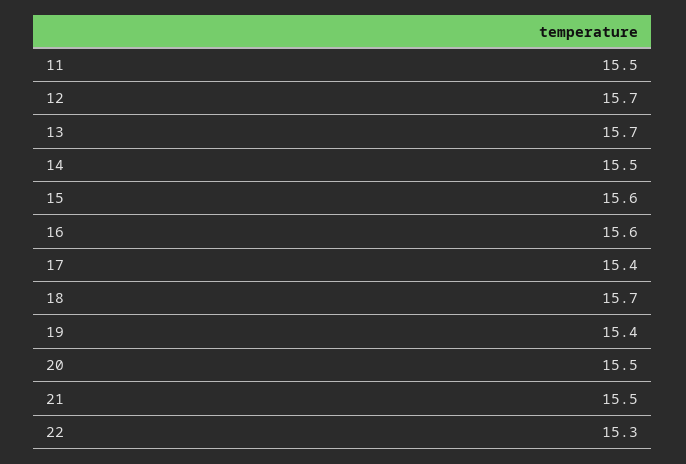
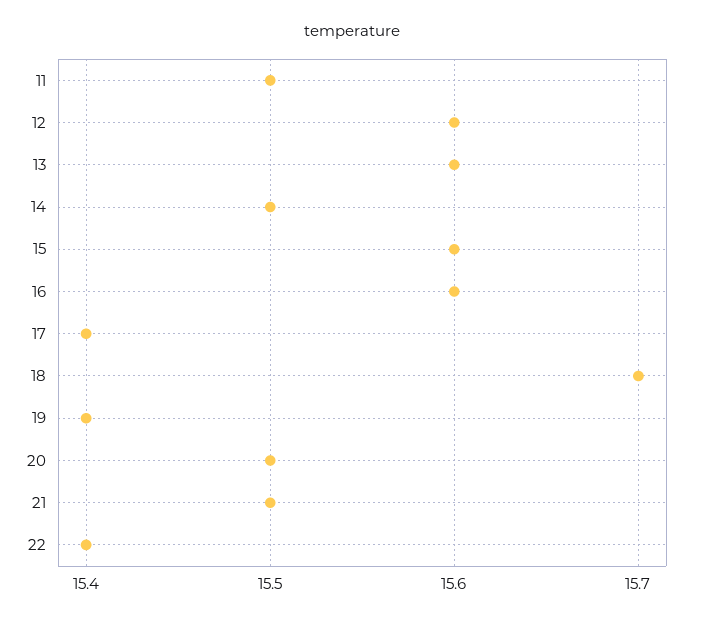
  {
    "11": 15.5,
-   "12": 15.7,
+   "12": 15.6,
-   "13": 15.7,
+   "13": 15.6,
    "14": 15.5,
    "15": 15.6,
    "16": 15.6,
    "17": 15.4,
    "18": 15.7,
    "19": 15.4,
    "20": 15.5,
    "21": 15.5,
-   "22": 15.3
+   "22": 15.4
  }

